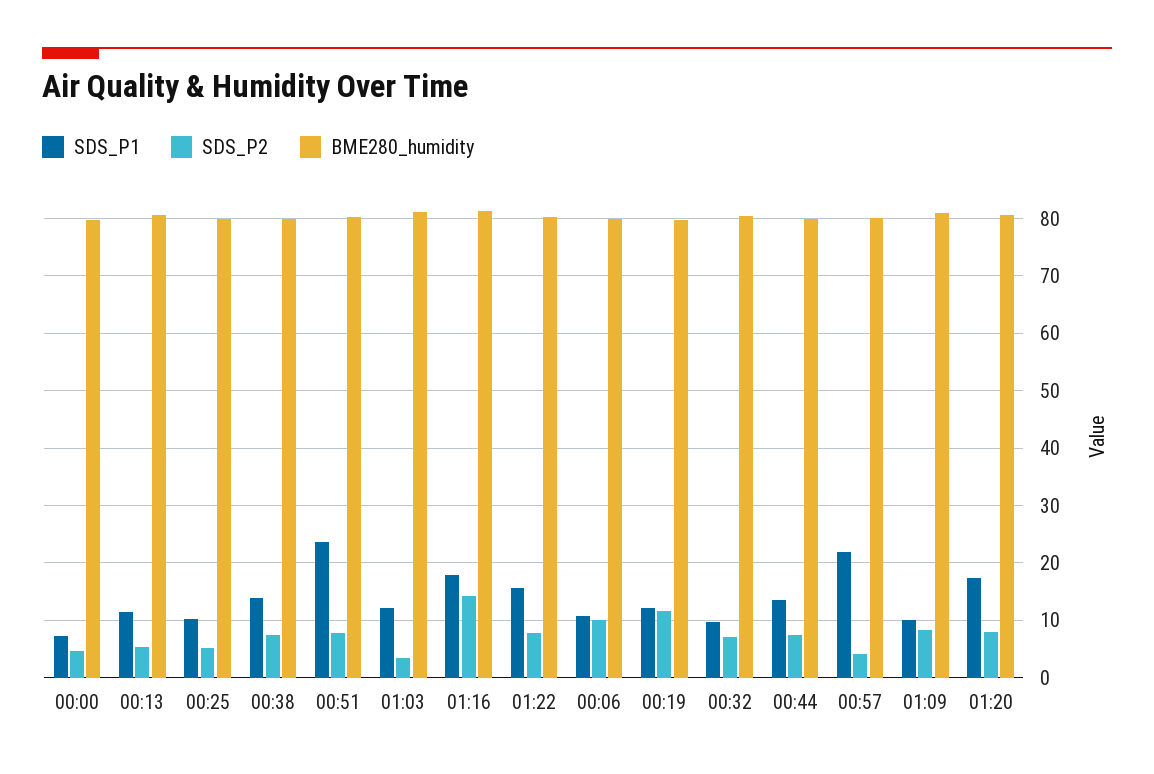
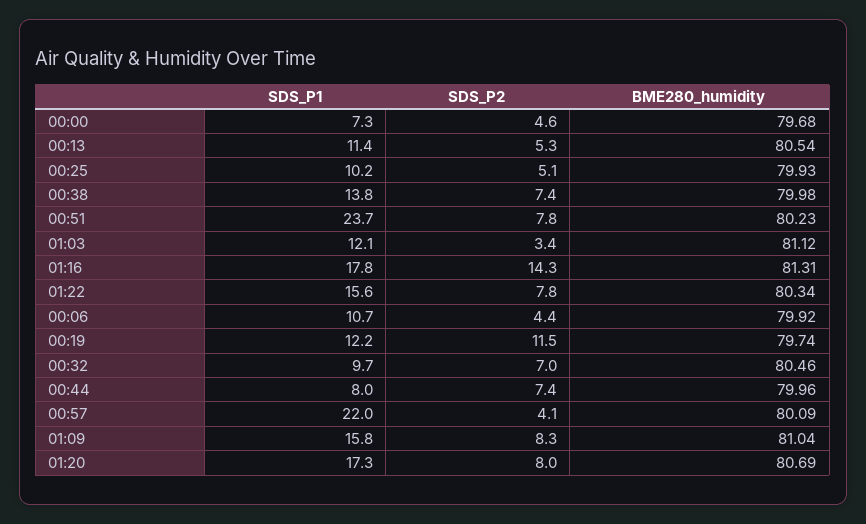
  {
    "SDS_P1": {
      "00:00": 7.3,
      "00:13": 11.4,
      "00:25": 10.2,
      "00:38": 13.8,
      "00:51": 23.7,
      "01:03": 12.1,
      "01:16": 17.8,
      "01:22": 15.6,
      "00:06": 10.7,
      "00:19": 12.2,
      "00:32": 9.7,
-     "00:44": 14,
+     "00:44": 8,
      "00:57": 22,
-     "01:09": 10,
+     "01:09": 15.8,
      "01:20": 17.3
    },
    "SDS_P2": {
      "00:00": 4.6,
      "00:13": 5.3,
      "00:25": 5.1,
      "00:38": 7.4,
      "00:51": 7.8,
      "01:03": 3.4,
      "01:16": 14.3,
      "01:22": 7.8,
-     "00:06": 10,
+     "00:06": 4.4,
      "00:19": 11.5,
      "00:32": 7,
      "00:44": 7.4,
      "00:57": 4.1,
      "01:09": 8.3,
      "01:20": 8
    },
    "BME280_humidity": {
      "00:00": 79.68,
      "00:13": 80.54,
      "00:25": 79.93,
      "00:38": 79.98,
      "00:51": 80.23,
      "01:03": 81.12,
      "01:16": 81.31,
      "01:22": 80.34,
      "00:06": 79.92,
      "00:19": 79.74,
      "00:32": 80.46,
      "00:44": 79.96,
      "00:57": 80.09,
      "01:09": 81.04,
      "01:20": 80.69
    }
  }

